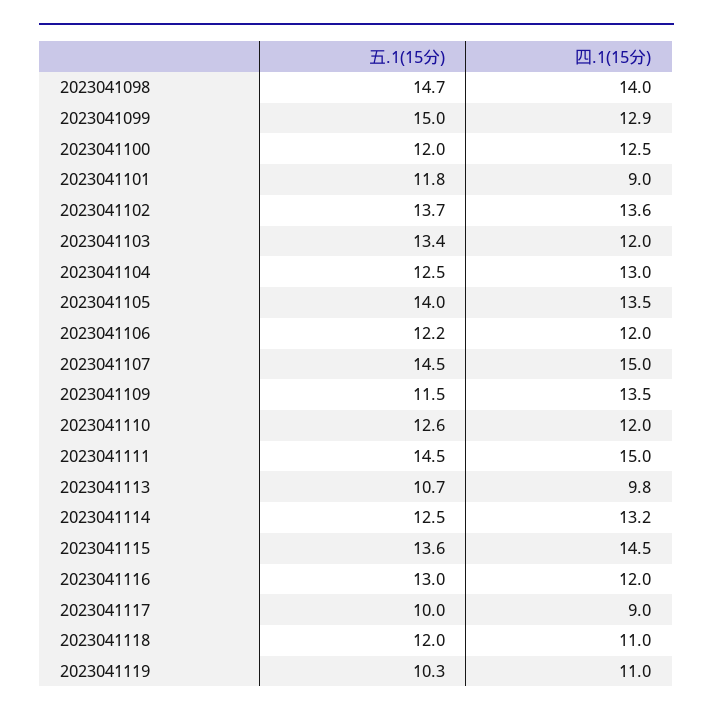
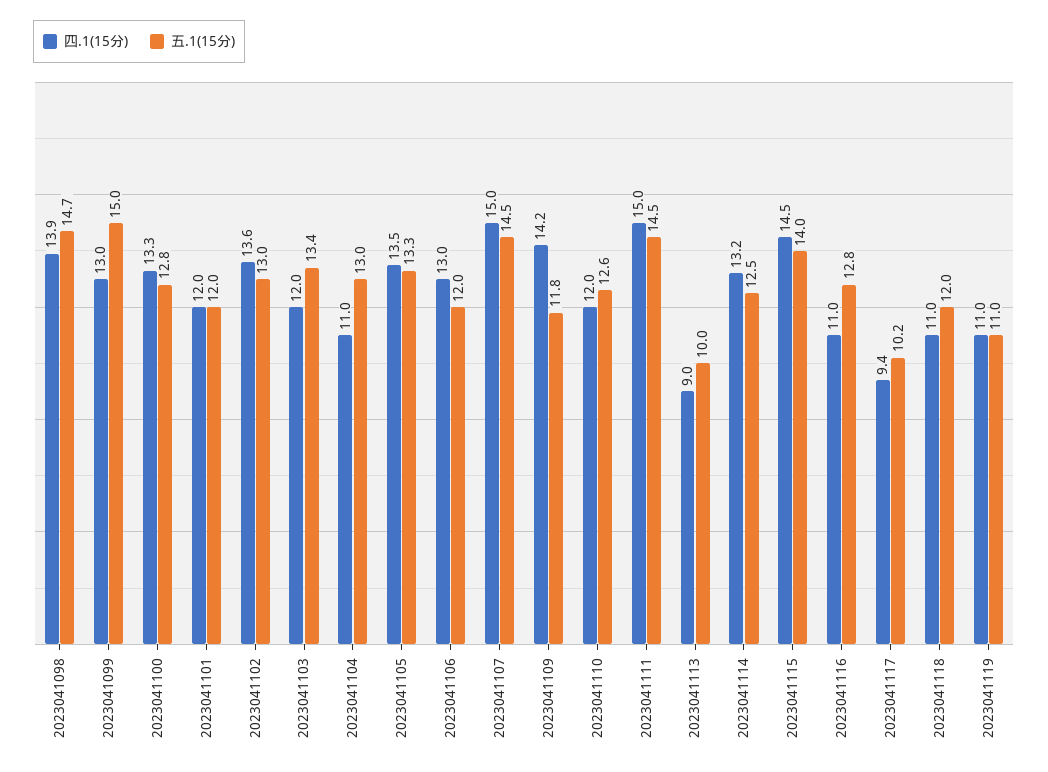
  {
    "五.1(15分)": {
      "2023041098": 14.7,
      "2023041099": 15,
-     "2023041100": 12,
+     "2023041100": 12.8,
-     "2023041101": 11.8,
+     "2023041101": 12,
-     "2023041102": 13.7,
+     "2023041102": 13,
      "2023041103": 13.4,
-     "2023041104": 12.5,
+     "2023041104": 13,
-     "2023041105": 14,
+     "2023041105": 13.3,
-     "2023041106": 12.2,
+     "2023041106": 12,
      "2023041107": 14.5,
-     "2023041109": 11.5,
+     "2023041109": 11.8,
      "2023041110": 12.6,
      "2023041111": 14.5,
-     "2023041113": 10.7,
+     "2023041113": 10,
      "2023041114": 12.5,
-     "2023041115": 13.6,
+     "2023041115": 14,
-     "2023041116": 13,
+     "2023041116": 12.8,
-     "2023041117": 10,
+     "2023041117": 10.2,
      "2023041118": 12,
-     "2023041119": 10.3
+     "2023041119": 11
    },
    "四.1(15分)": {
-     "2023041098": 14,
+     "2023041098": 13.9,
-     "2023041099": 12.9,
+     "2023041099": 13,
-     "2023041100": 12.5,
+     "2023041100": 13.3,
-     "2023041101": 9,
+     "2023041101": 12,
      "2023041102": 13.6,
      "2023041103": 12,
-     "2023041104": 13,
+     "2023041104": 11,
      "2023041105": 13.5,
-     "2023041106": 12,
+     "2023041106": 13,
      "2023041107": 15,
-     "2023041109": 13.5,
+     "2023041109": 14.2,
      "2023041110": 12,
      "2023041111": 15,
-     "2023041113": 9.8,
+     "2023041113": 9,
      "2023041114": 13.2,
      "2023041115": 14.5,
-     "2023041116": 12,
+     "2023041116": 11,
-     "2023041117": 9,
+     "2023041117": 9.4,
      "2023041118": 11,
      "2023041119": 11
    }
  }

